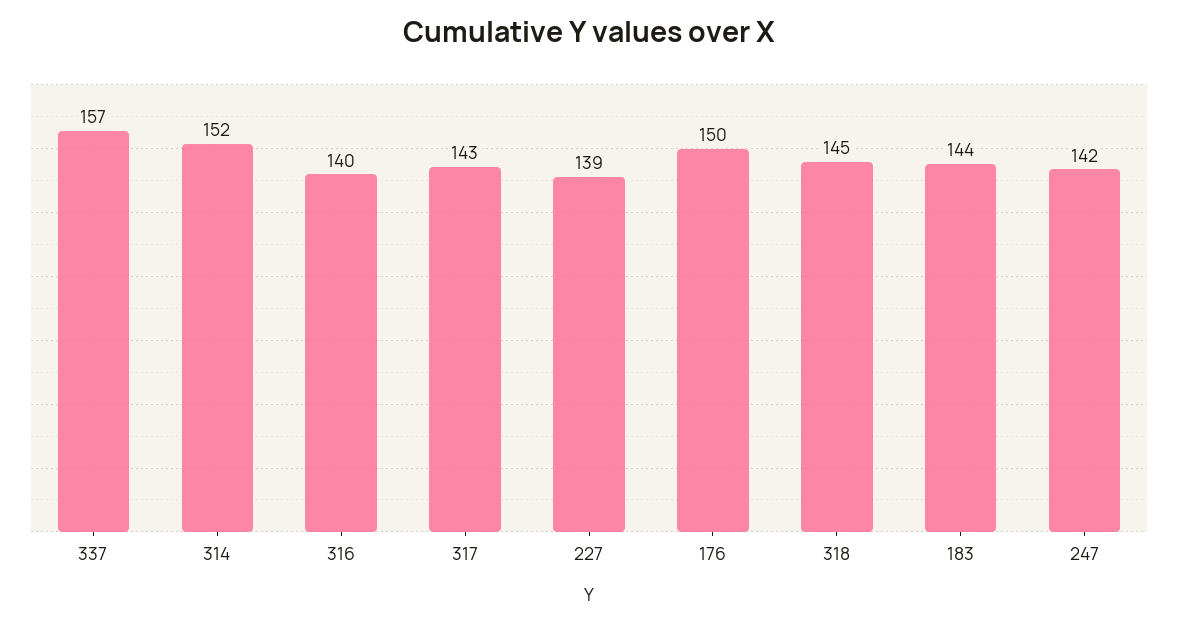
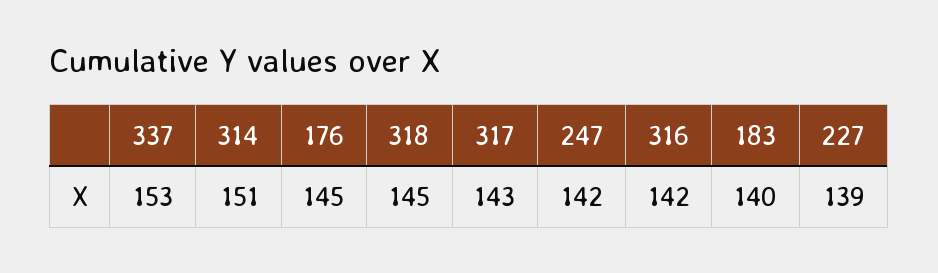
  {
-   "337": 157,
+   "337": 153,
-   "314": 152,
+   "314": 151,
-   "316": 140,
+   "316": 142,
    "317": 143,
    "227": 139,
-   "176": 150,
+   "176": 145,
    "318": 145,
-   "183": 144,
+   "183": 140,
    "247": 142
  }

